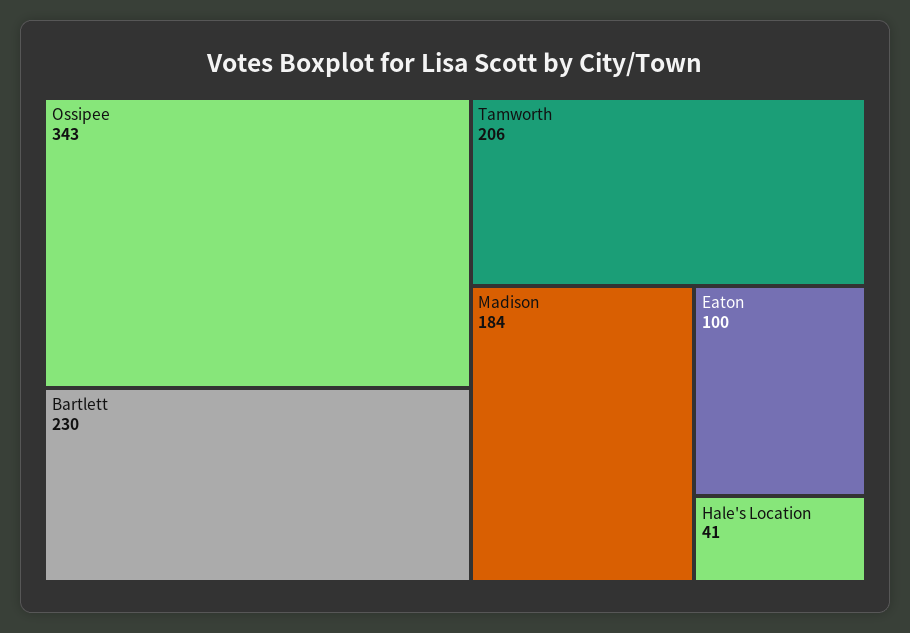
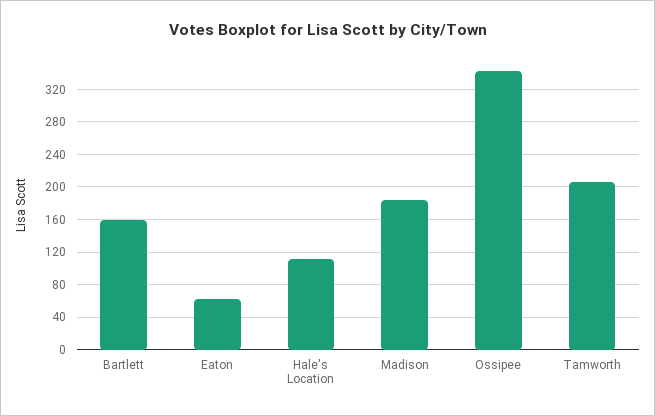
  {
    "Ossipee": 343,
-   "Bartlett": 230,
+   "Bartlett": 160,
    "Tamworth": 206,
    "Madison": 184,
-   "Eaton": 100,
+   "Eaton": 60,
-   "Hale's Location": 41
+   "Hale's Location": 110
  }

